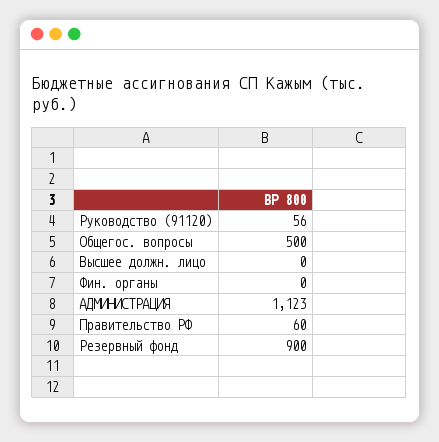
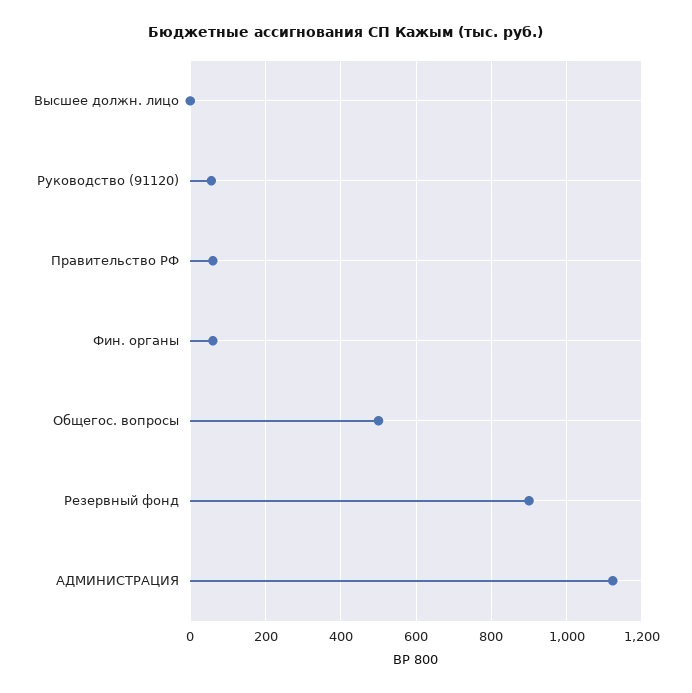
  {
    "Руководство (91120)": 56,
    "Общегос. вопросы": 500,
    "Высшее должн. лицо": 0,
-   "Фин. органы": 0,
+   "Фин. органы": 60,
    "АДМИНИСТРАЦИЯ": 1123,
    "Правительство РФ": 60,
    "Резервный фонд": 900
  }

